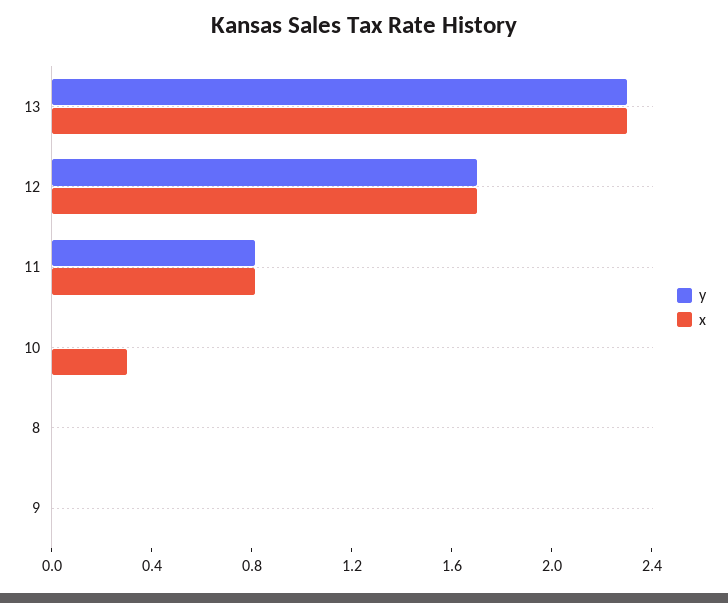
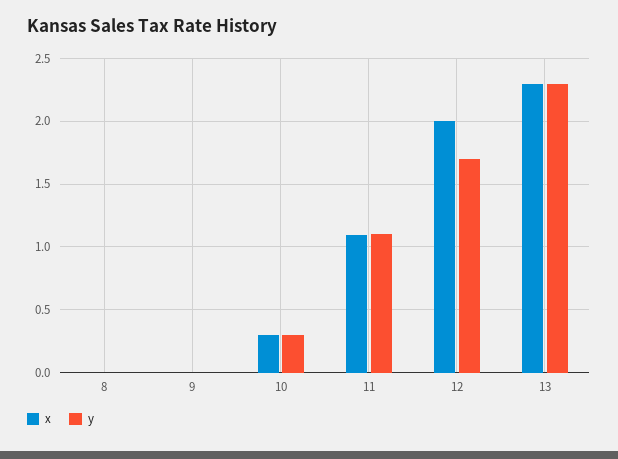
  {
    "y": {
      "13": 2.3,
      "12": 1.7,
-     "11": 0.8,
+     "11": 1.1,
-     "10": 0,
+     "10": 0.3,
      "8": 0,
      "9": 0
    },
    "x": {
      "13": 2.3,
-     "12": 1.7,
+     "12": 2,
-     "11": 0.8,
+     "11": 1.1,
      "10": 0.3,
      "8": 0,
      "9": 0
    }
  }

